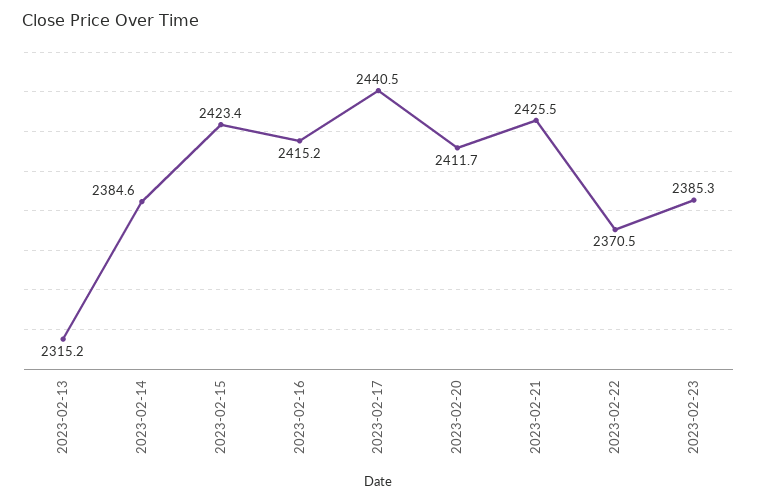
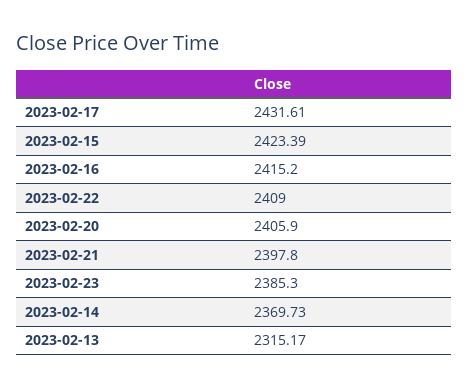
  {
    "2023-02-13": 2315.17,
-   "2023-02-14": 2384.6,
+   "2023-02-14": 2369.73,
    "2023-02-15": 2423.39,
    "2023-02-16": 2415.2,
-   "2023-02-17": 2440.5,
+   "2023-02-17": 2431.61,
-   "2023-02-20": 2411.7,
+   "2023-02-20": 2405.9,
-   "2023-02-21": 2425.5,
+   "2023-02-21": 2397.8,
-   "2023-02-22": 2370.5,
+   "2023-02-22": 2409,
    "2023-02-23": 2385.3
  }

